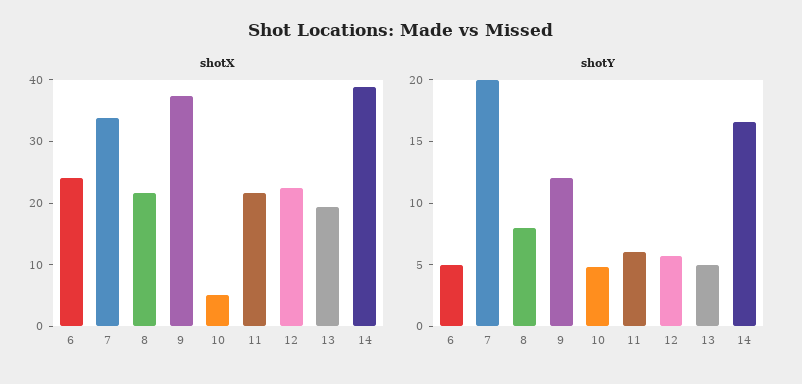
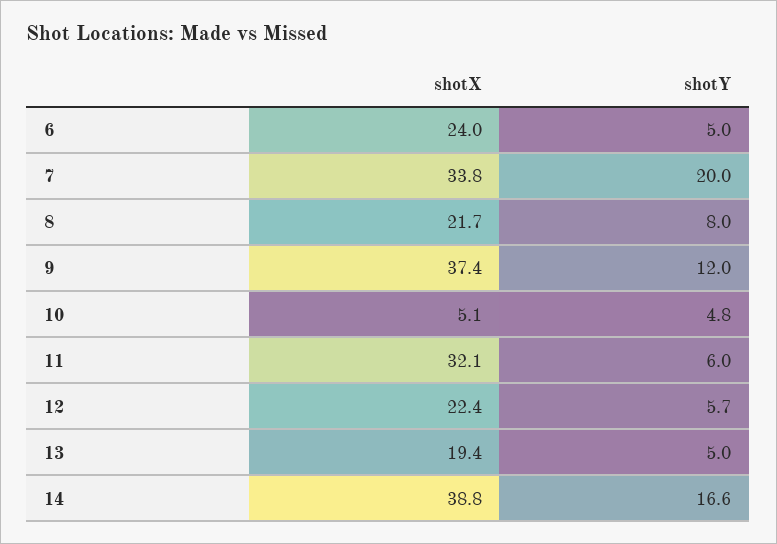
  {
    "shotX": {
      "6": 24,
      "7": 33.8,
      "8": 21.7,
      "9": 37.4,
      "10": 5.1,
-     "11": 22,
+     "11": 32.1,
      "12": 22.4,
      "13": 19.4,
      "14": 38.8
    },
    "shotY": {
      "6": 5,
      "7": 20,
      "8": 8,
      "9": 12,
      "10": 4.8,
      "11": 6,
      "12": 5.7,
      "13": 5,
      "14": 16.6
    }
  }

